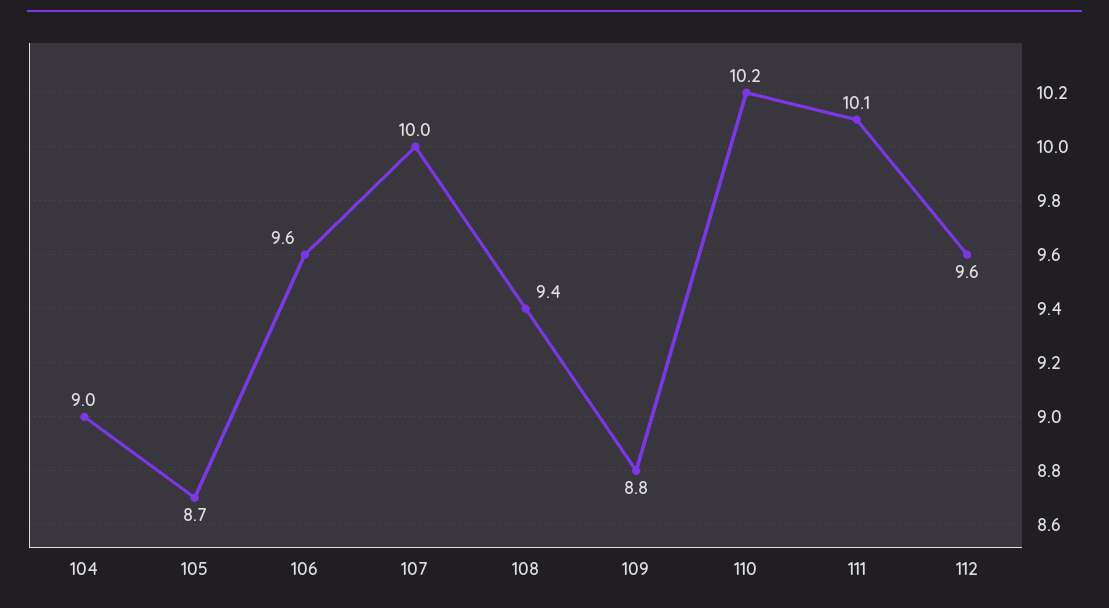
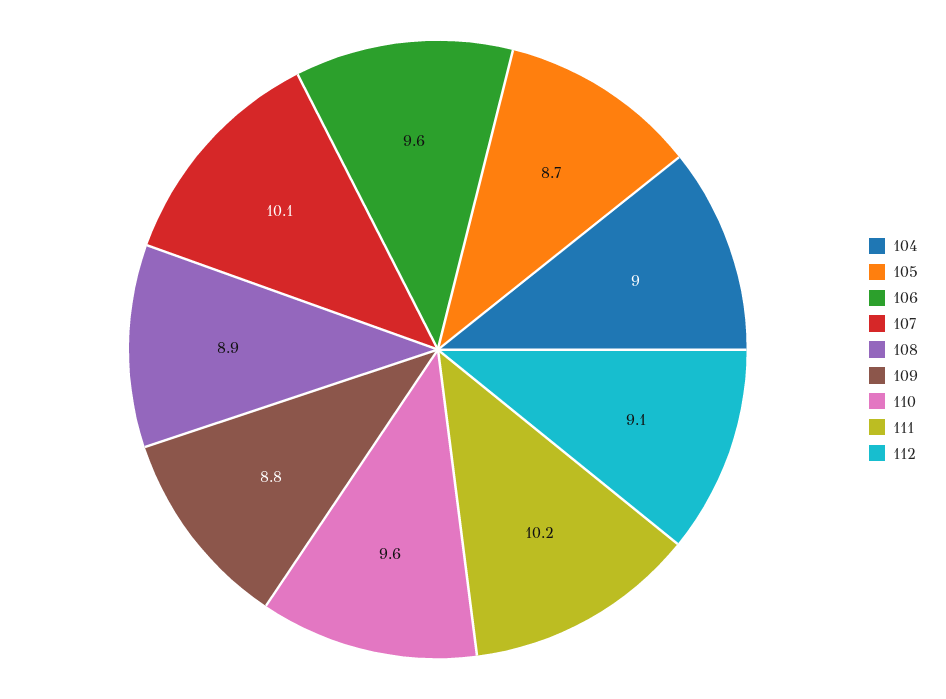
  {
    "104": 9,
    "105": 8.7,
    "106": 9.6,
-   "107": 10,
+   "107": 10.1,
-   "108": 9.4,
+   "108": 8.9,
    "109": 8.8,
-   "110": 10.2,
+   "110": 9.6,
-   "111": 10.1,
+   "111": 10.2,
-   "112": 9.6
+   "112": 9.1
  }

